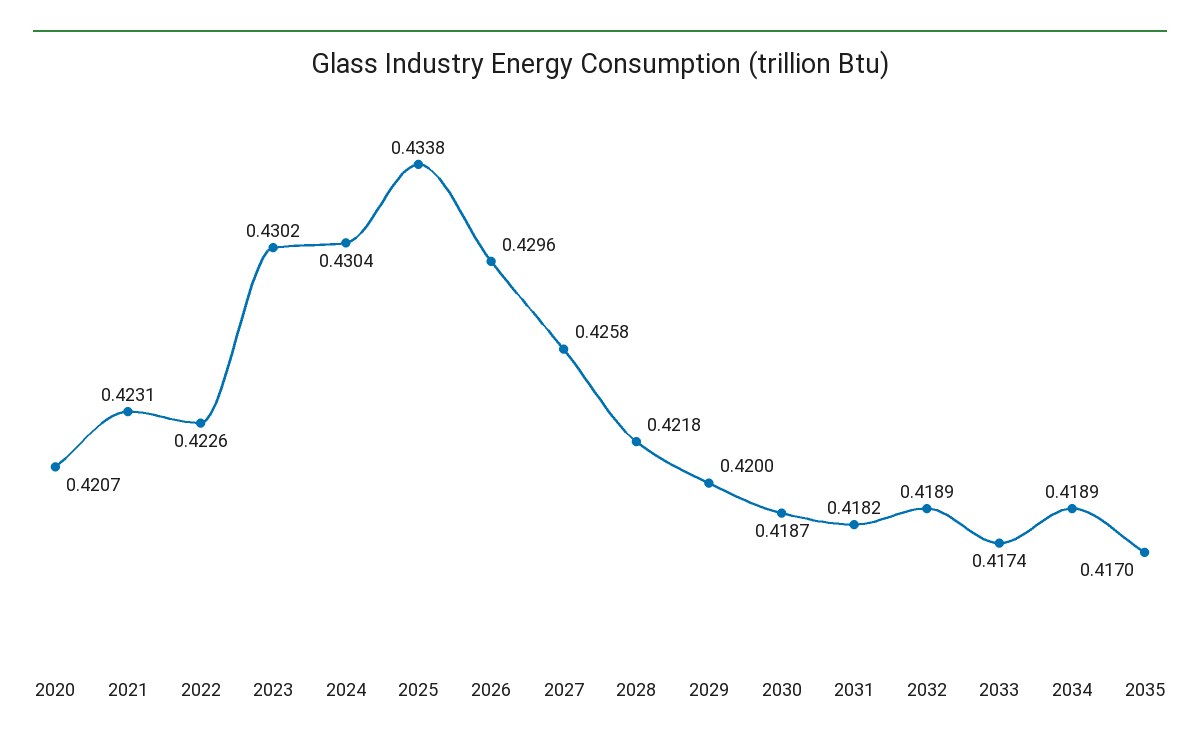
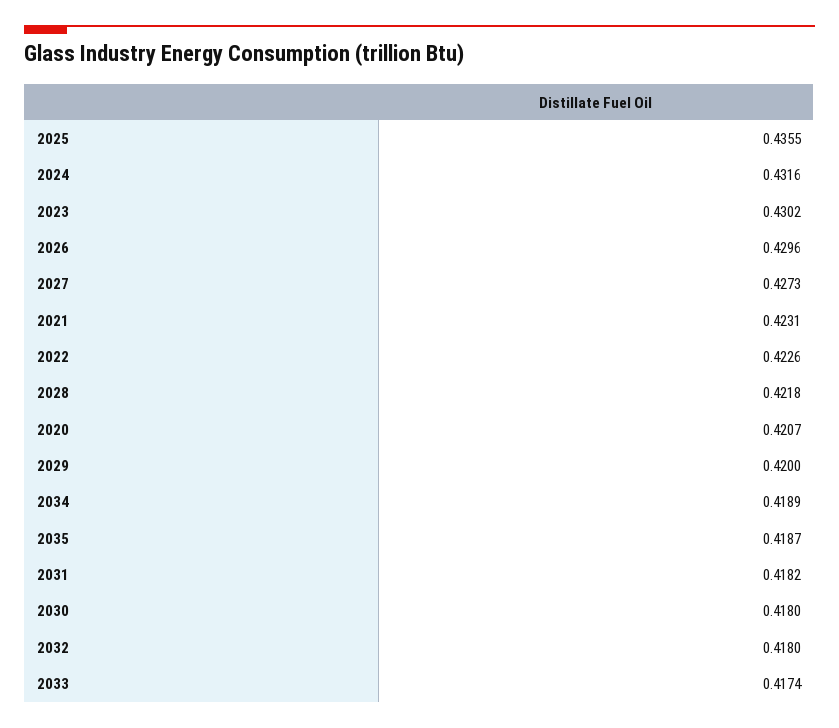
  {
    "2020": 0.4207,
    "2021": 0.4231,
    "2022": 0.4226,
    "2023": 0.4302,
-   "2024": 0.4304,
+   "2024": 0.4316,
-   "2025": 0.4338,
+   "2025": 0.4355,
    "2026": 0.4296,
-   "2027": 0.4258,
+   "2027": 0.4273,
    "2028": 0.4218,
    "2029": 0.42,
-   "2030": 0.4187,
+   "2030": 0.418,
    "2031": 0.4182,
-   "2032": 0.4189,
+   "2032": 0.418,
    "2033": 0.4174,
    "2034": 0.4189,
-   "2035": 0.417
+   "2035": 0.4187
  }

